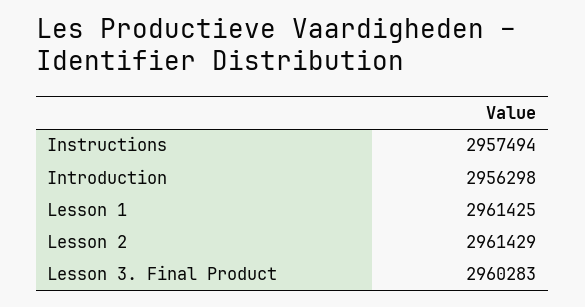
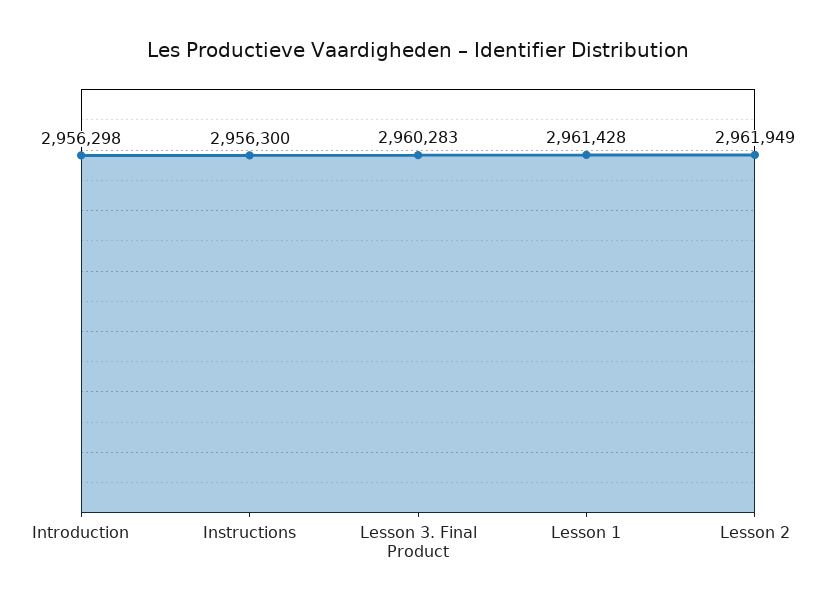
  {
-   "Instructions": 2957494,
+   "Instructions": 2956300,
    "Introduction": 2956298,
-   "Lesson 1": 2961425,
+   "Lesson 1": 2961428,
-   "Lesson 2": 2961429,
+   "Lesson 2": 2961949,
    "Lesson 3. Final Product": 2960283
  }

